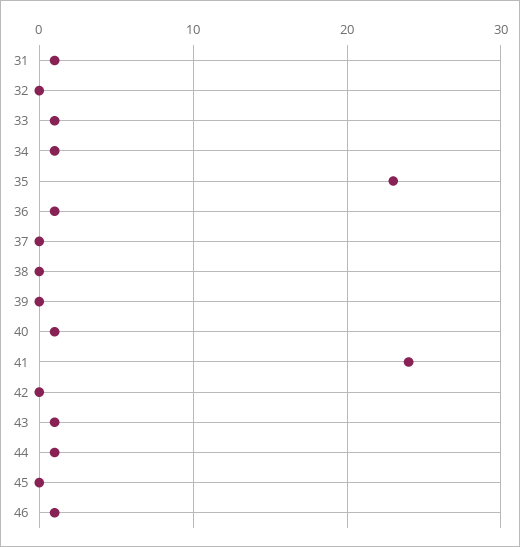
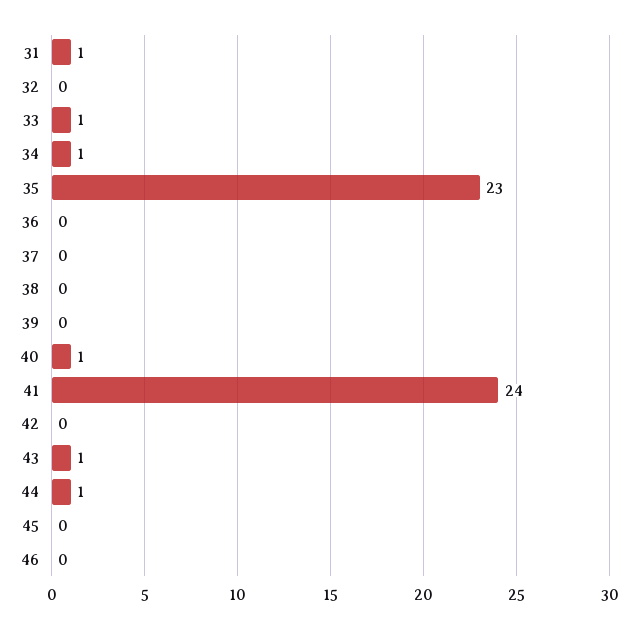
  {
    "31": 1,
    "32": 0,
    "33": 1,
    "34": 1,
    "35": 23,
-   "36": 1,
+   "36": 0,
    "37": 0,
    "38": 0,
    "39": 0,
    "40": 1,
    "41": 24,
    "42": 0,
    "43": 1,
    "44": 1,
    "45": 0,
-   "46": 1
+   "46": 0
  }

